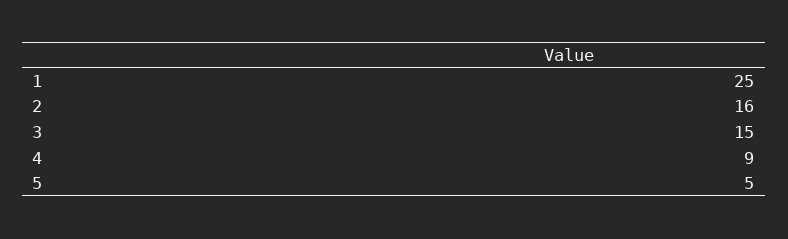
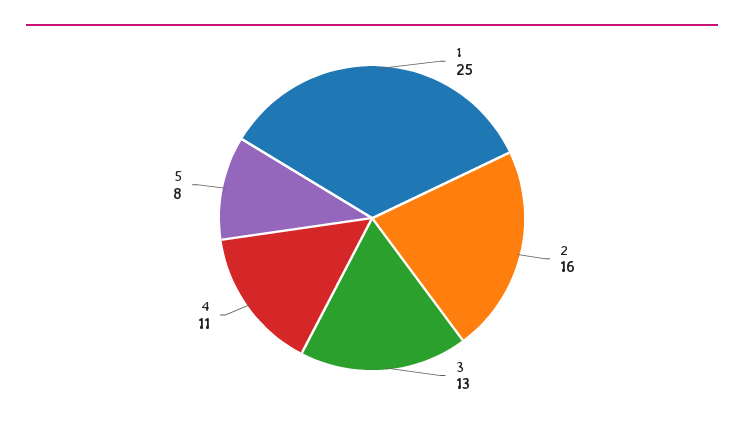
  {
    "1": 25,
    "2": 16,
-   "3": 15,
+   "3": 13,
-   "4": 9,
+   "4": 11,
-   "5": 5
+   "5": 8
  }

